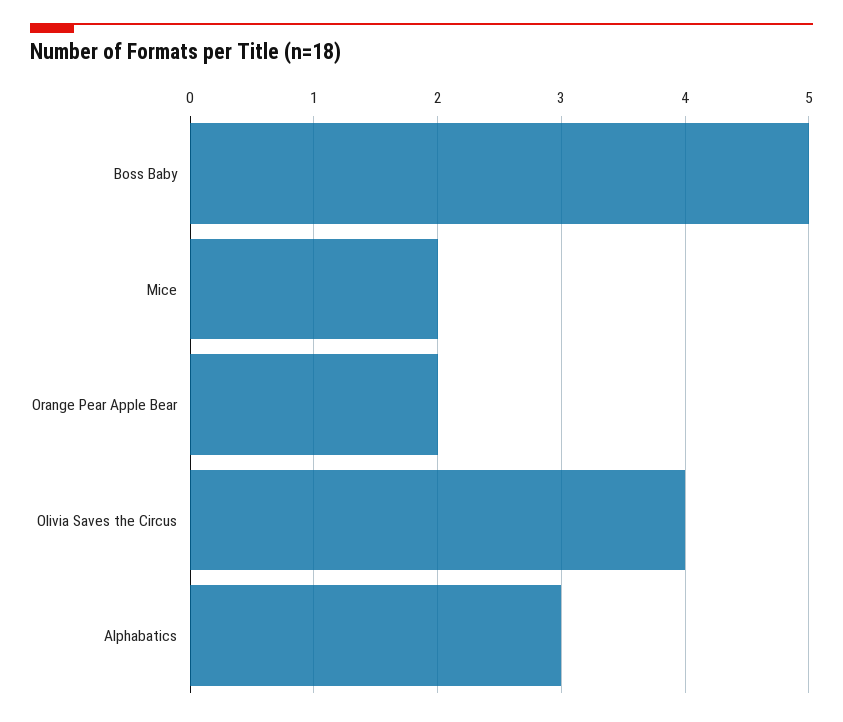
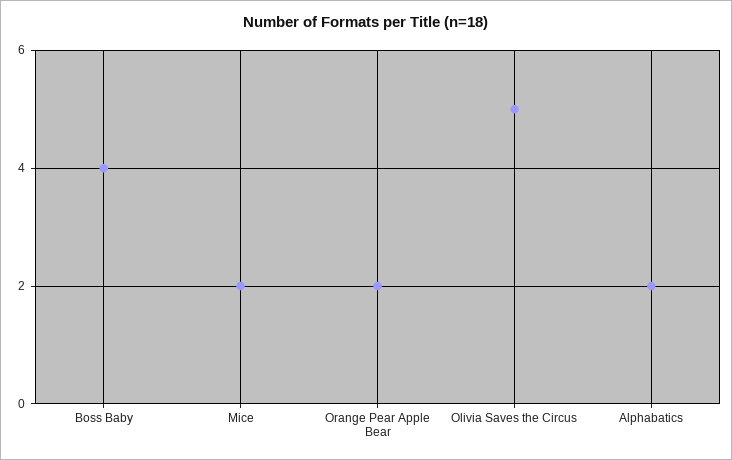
  {
-   "Boss Baby": 5,
+   "Boss Baby": 4,
    "Mice": 2,
    "Orange Pear Apple Bear": 2,
-   "Olivia Saves the Circus": 4,
+   "Olivia Saves the Circus": 5,
-   "Alphabatics": 3
+   "Alphabatics": 2
  }

